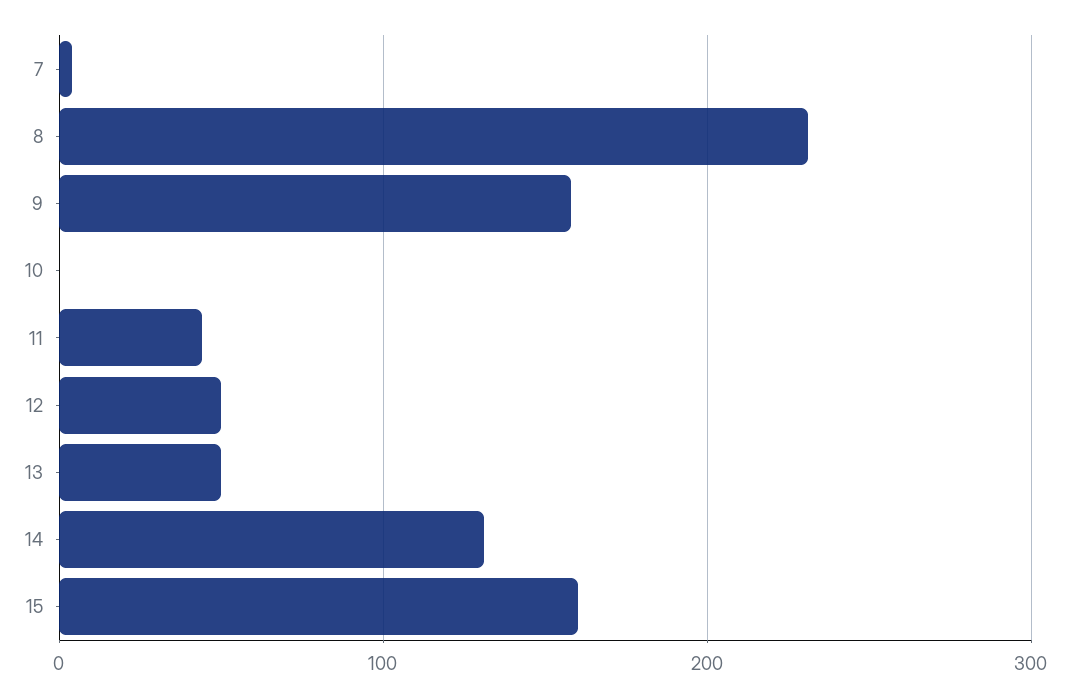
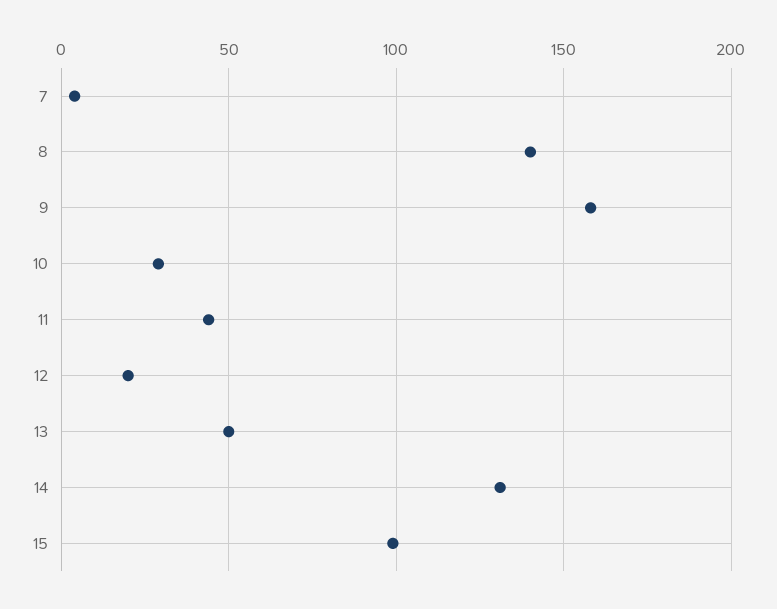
  {
    "7": 5,
-   "8": 230,
+   "8": 140,
    "9": 160,
-   "10": 0,
+   "10": 30,
    "11": 45,
-   "12": 50,
+   "12": 20,
    "13": 50,
    "14": 130,
-   "15": 160
+   "15": 100
  }

